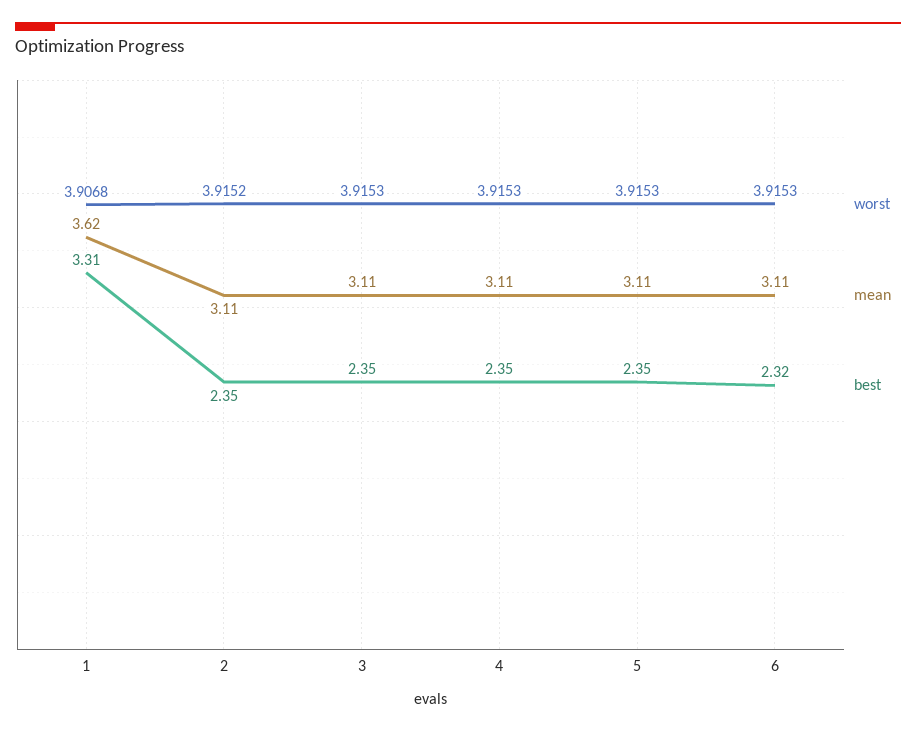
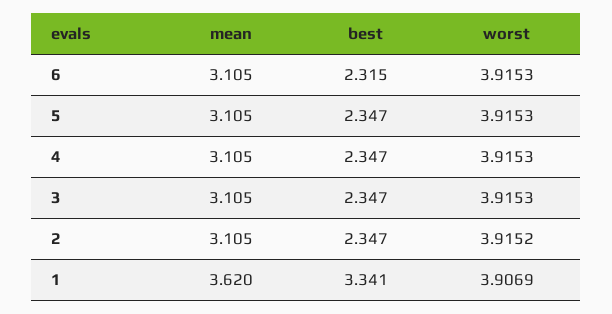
  {
    "worst": {
-     "1": 3.9068,
+     "1": 3.9069,
      "2": 3.9152,
      "3": 3.9153,
      "4": 3.9153,
      "5": 3.9153,
      "6": 3.9153
    },
    "mean": {
      "1": 3.62,
      "2": 3.105,
      "3": 3.105,
      "4": 3.105,
      "5": 3.105,
      "6": 3.105
    },
    "best": {
-     "1": 3.31,
+     "1": 3.341,
      "2": 2.347,
      "3": 2.347,
      "4": 2.347,
      "5": 2.347,
      "6": 2.315
    }
  }

